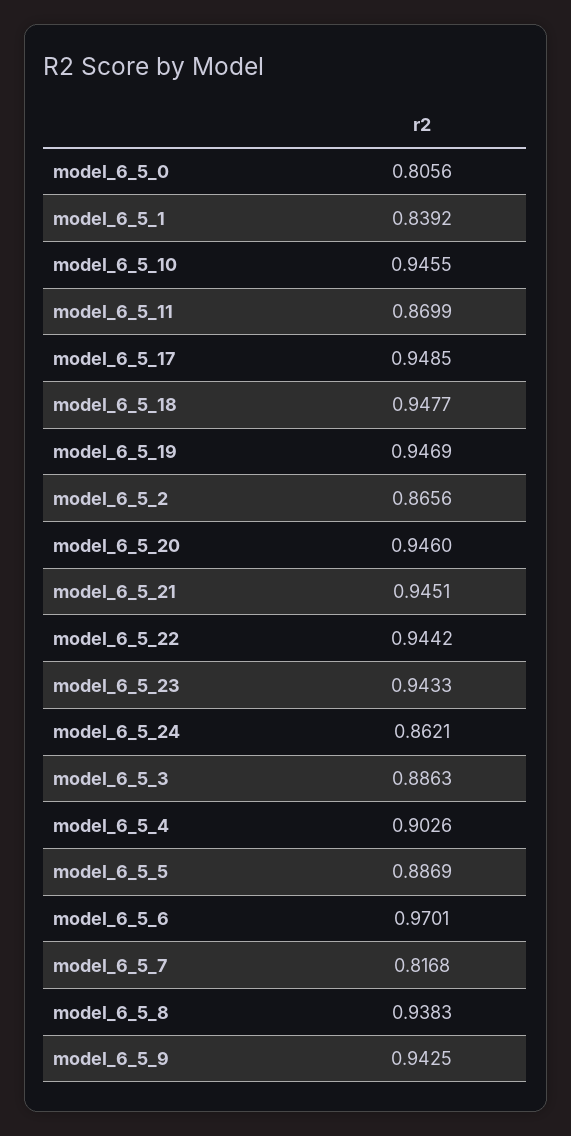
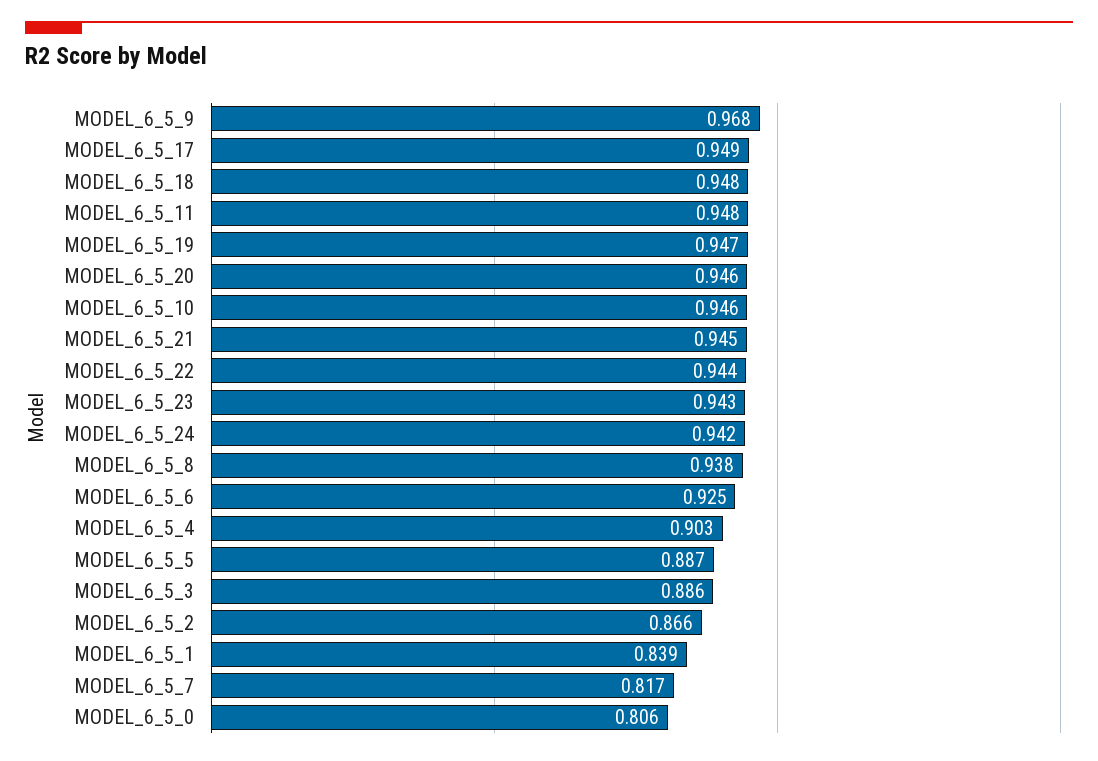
  {
    "model_6_5_0": 0.8056,
    "model_6_5_1": 0.8392,
    "model_6_5_10": 0.9455,
-   "model_6_5_11": 0.8699,
+   "model_6_5_11": 0.948,
    "model_6_5_17": 0.9485,
    "model_6_5_18": 0.9477,
    "model_6_5_19": 0.9469,
    "model_6_5_2": 0.8656,
    "model_6_5_20": 0.946,
    "model_6_5_21": 0.9451,
    "model_6_5_22": 0.9442,
    "model_6_5_23": 0.9433,
-   "model_6_5_24": 0.8621,
+   "model_6_5_24": 0.942,
    "model_6_5_3": 0.8863,
    "model_6_5_4": 0.9026,
    "model_6_5_5": 0.8869,
-   "model_6_5_6": 0.9701,
+   "model_6_5_6": 0.925,
    "model_6_5_7": 0.8168,
    "model_6_5_8": 0.9383,
-   "model_6_5_9": 0.9425
+   "model_6_5_9": 0.968
  }

